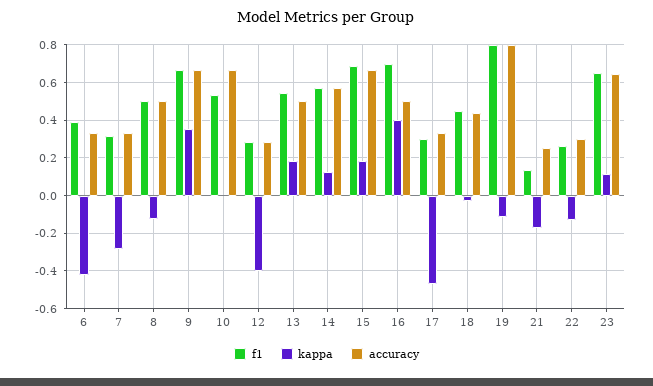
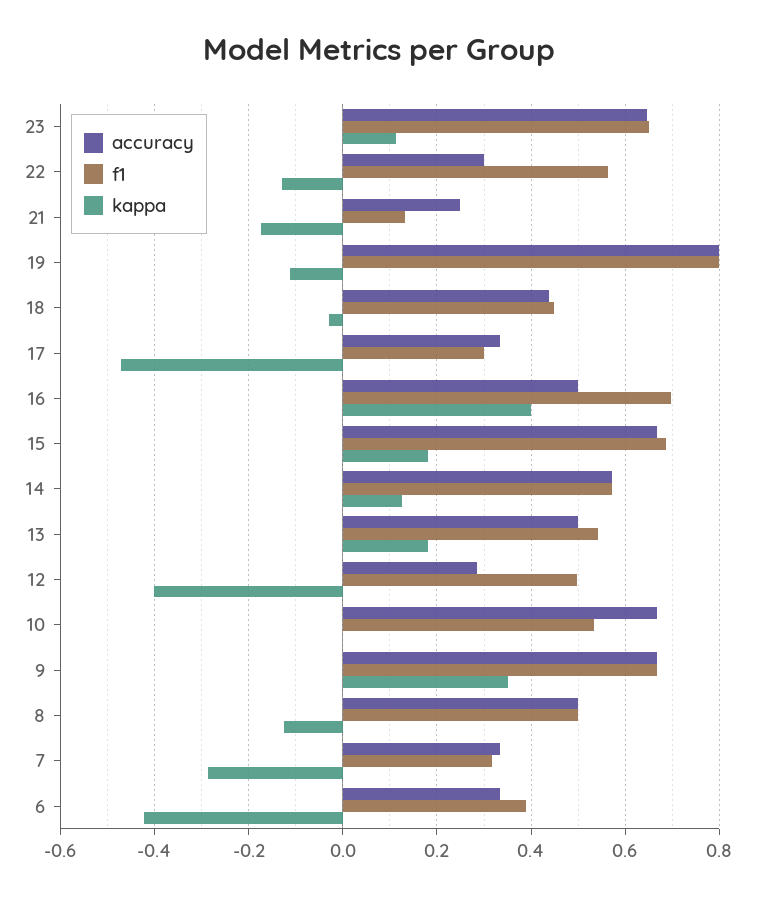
  {
    "f1": {
      "6": 0.38,
      "7": 0.32,
      "8": 0.5,
      "9": 0.66,
      "10": 0.54,
-     "12": 0.3,
+     "12": 0.5,
      "13": 0.54,
      "14": 0.58,
      "15": 0.68,
      "16": 0.7,
      "17": 0.3,
      "18": 0.44,
      "19": 0.8,
      "21": 0.14,
-     "22": 0.25,
+     "22": 0.56,
      "23": 0.64
    },
    "kappa": {
      "6": -0.42,
      "7": -0.28,
      "8": -0.12,
      "9": 0.36,
      "10": 0,
      "12": -0.4,
      "13": 0.18,
      "14": 0.12,
      "15": 0.18,
      "16": 0.4,
      "17": -0.48,
      "18": -0.02,
      "19": -0.12,
      "21": -0.18,
      "22": -0.12,
      "23": 0.12
    },
    "accuracy": {
      "6": 0.34,
      "7": 0.34,
      "8": 0.5,
      "9": 0.66,
      "10": 0.66,
      "12": 0.28,
      "13": 0.5,
      "14": 0.58,
      "15": 0.66,
      "16": 0.5,
      "17": 0.34,
      "18": 0.44,
      "19": 0.8,
      "21": 0.26,
      "22": 0.3,
      "23": 0.64
    }
  }

